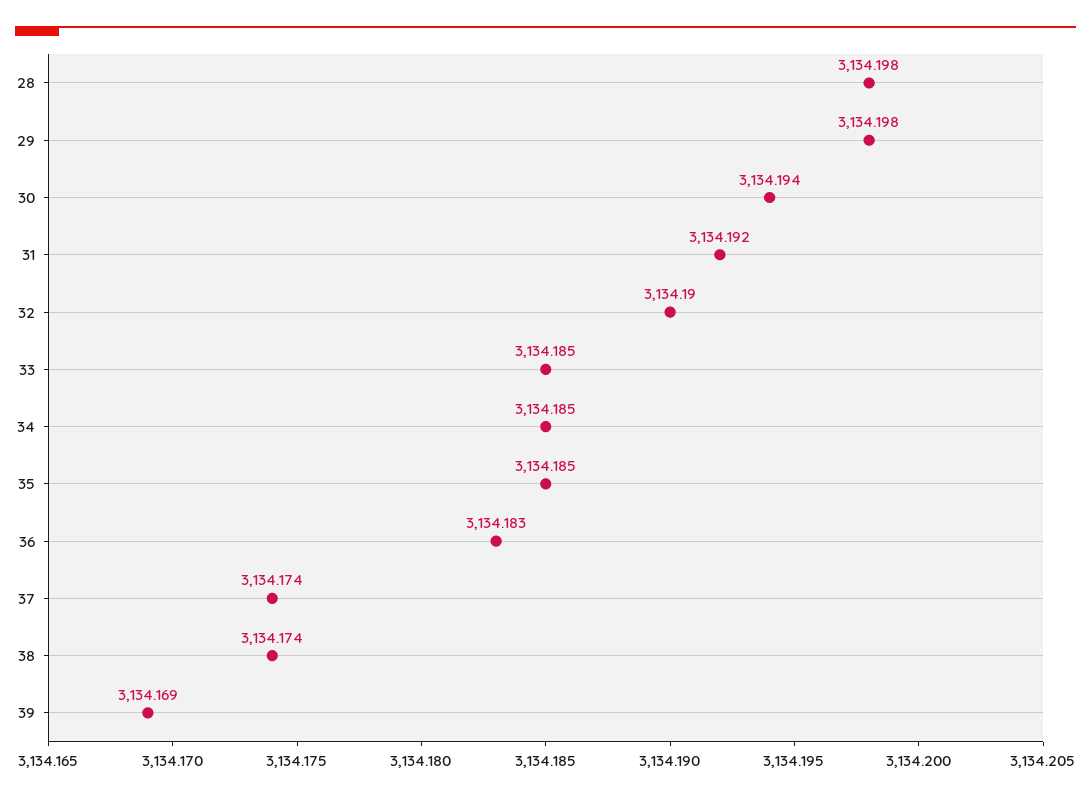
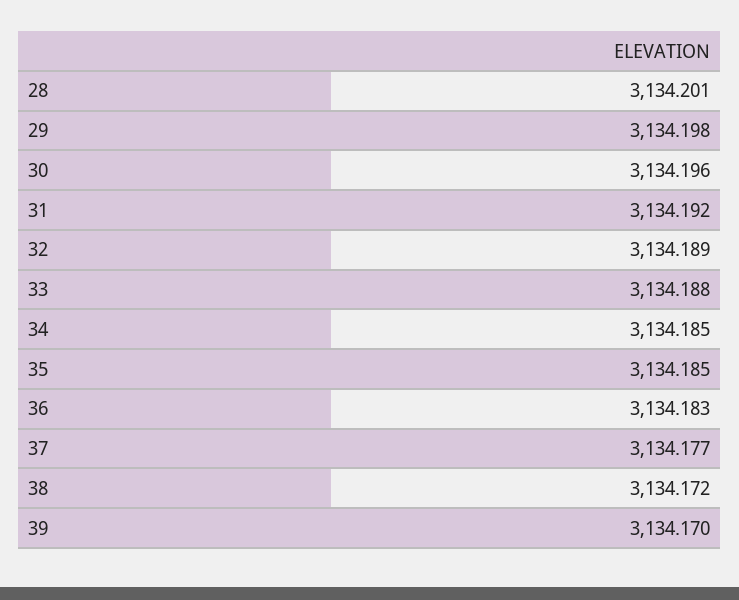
  {
-   "28": 3134.198,
+   "28": 3134.201,
    "29": 3134.198,
-   "30": 3134.194,
+   "30": 3134.196,
    "31": 3134.192,
-   "32": 3134.19,
+   "32": 3134.189,
-   "33": 3134.185,
+   "33": 3134.188,
    "34": 3134.185,
    "35": 3134.185,
    "36": 3134.183,
-   "37": 3134.174,
+   "37": 3134.177,
-   "38": 3134.174,
+   "38": 3134.172,
-   "39": 3134.169
+   "39": 3134.17
  }

